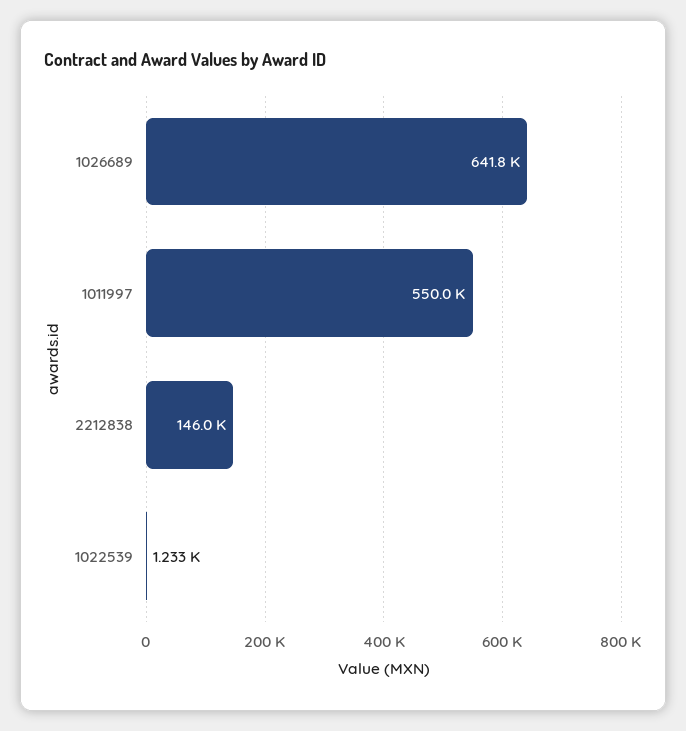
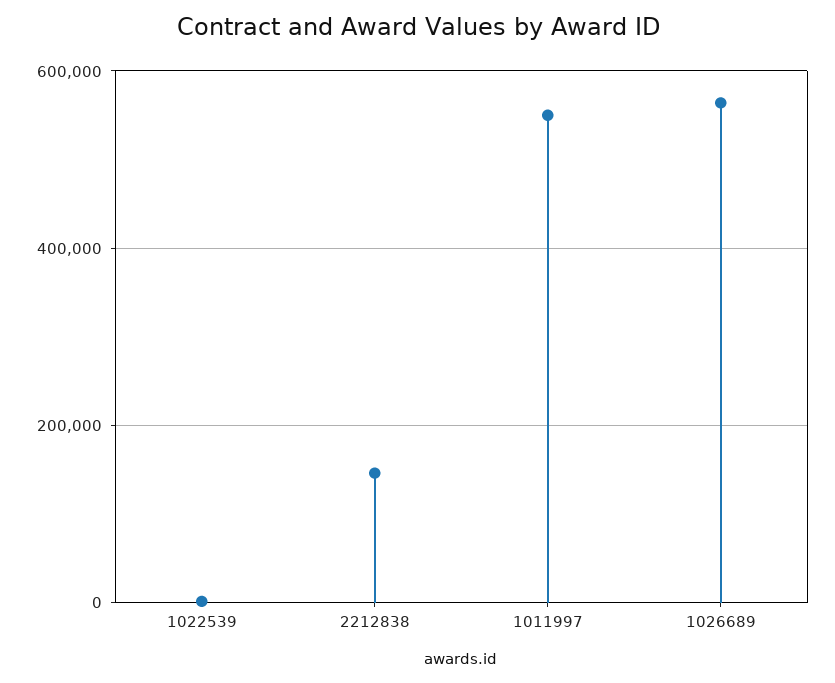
  {
-   "1026689": 641800,
+   "1026689": 560000,
    "1011997": 550000,
    "2212838": 146000,
    "1022539": 1233
  }

